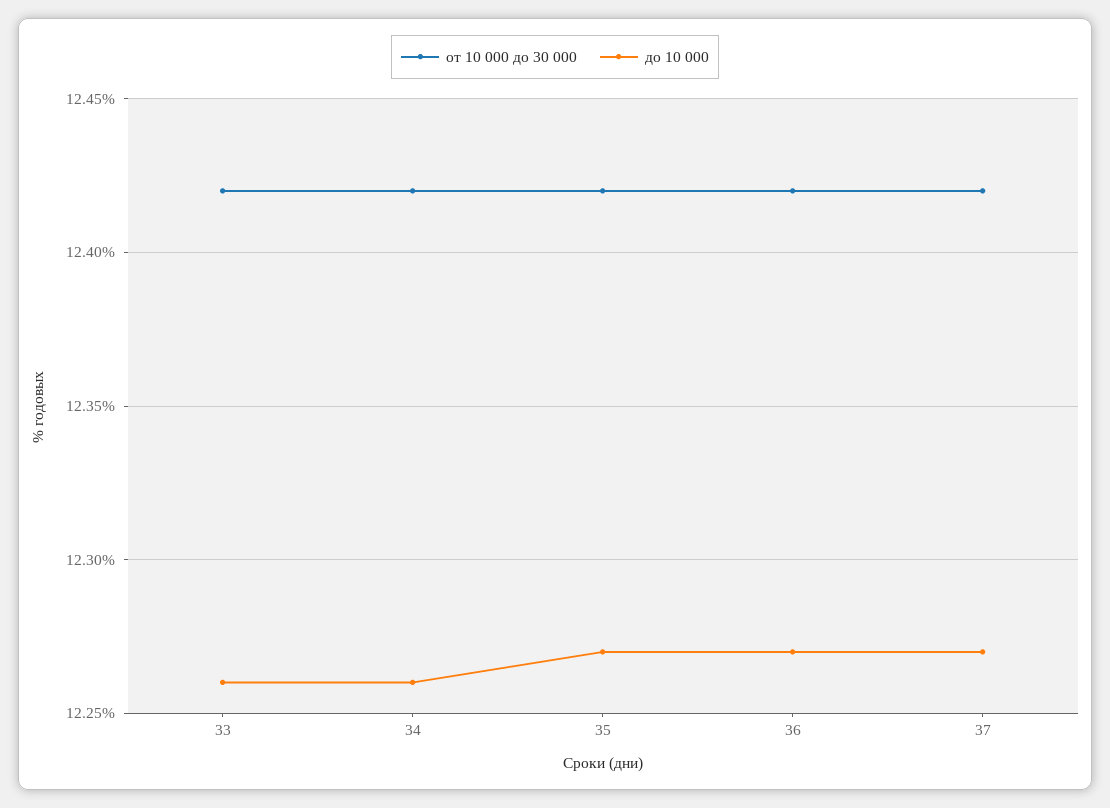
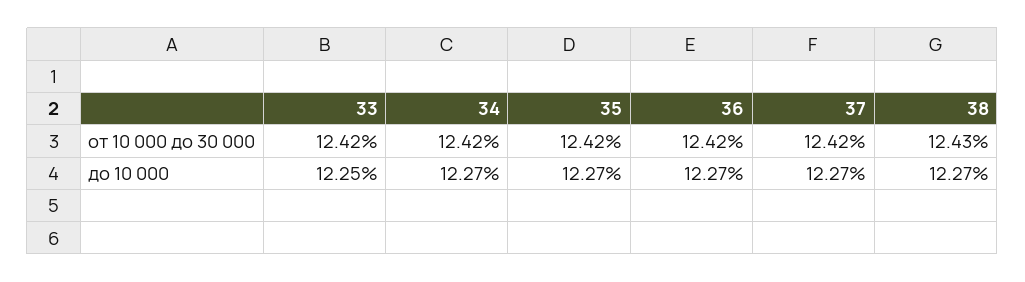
  {
    "от 10 000 до 30 000": {
      "33": 12.42,
      "34": 12.42,
      "35": 12.42,
      "36": 12.42,
-     "37": 12.42
+     "37": 12.42,
+     "38": 12.43
    },
    "до 10 000": {
-     "33": 12.26,
+     "33": 12.25,
-     "34": 12.26,
+     "34": 12.27,
      "35": 12.27,
      "36": 12.27,
-     "37": 12.27
+     "37": 12.27,
+     "38": 12.27
    }
  }

